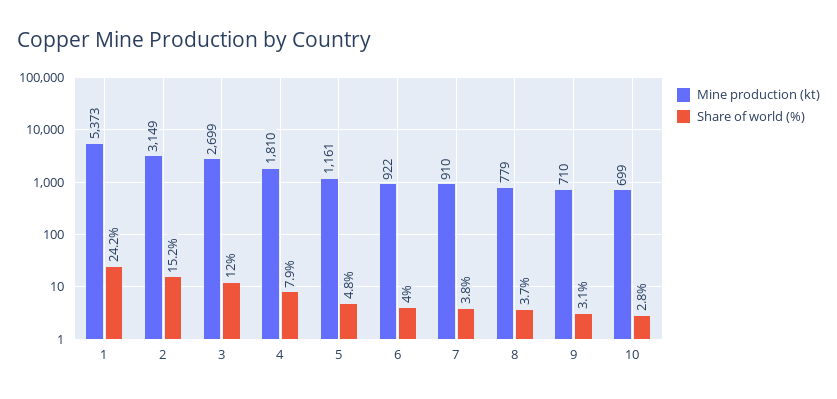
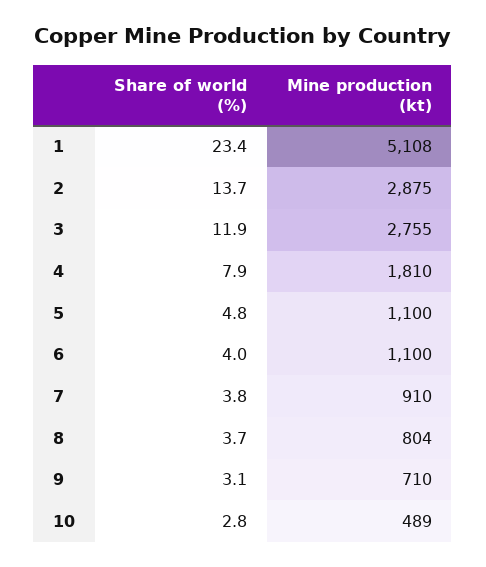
  {
    "Mine production (kt)": {
-     "1": 5373,
+     "1": 5108,
-     "2": 3149,
+     "2": 2875,
-     "3": 2699,
+     "3": 2755,
      "4": 1810,
-     "5": 1161,
+     "5": 1100,
-     "6": 922,
+     "6": 1100,
      "7": 910,
-     "8": 779,
+     "8": 804,
      "9": 710,
-     "10": 699
+     "10": 489
    },
    "Share of world (%)": {
-     "1": 24.2,
+     "1": 23.4,
-     "2": 15.2,
+     "2": 13.7,
-     "3": 12,
+     "3": 11.9,
      "4": 7.9,
      "5": 4.8,
      "6": 4,
      "7": 3.8,
      "8": 3.7,
      "9": 3.1,
      "10": 2.8
    }
  }

